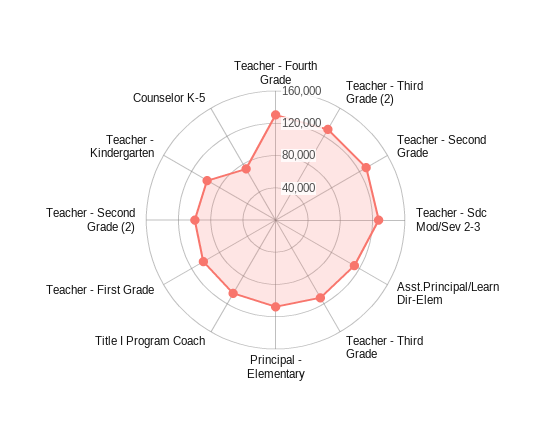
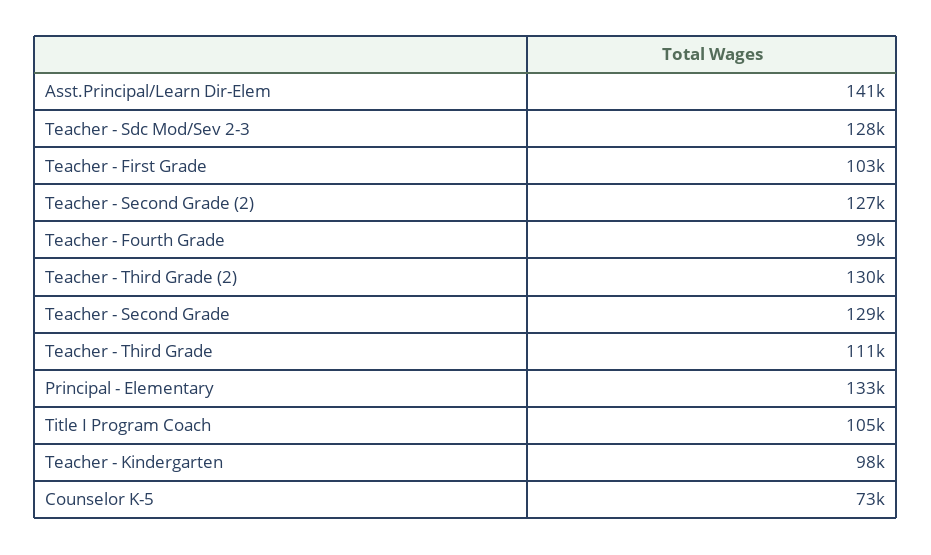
  {
-   "Teacher - Fourth Grade": 130000,
+   "Teacher - Fourth Grade": 99000,
    "Teacher - Third Grade (2)": 130000,
    "Teacher - Second Grade": 129000,
    "Teacher - Sdc Mod/Sev 2-3": 128000,
-   "Asst.Principal/Learn Dir-Elem": 110000,
+   "Asst.Principal/Learn Dir-Elem": 141000,
    "Teacher - Third Grade": 111000,
-   "Principal - Elementary": 110000,
+   "Principal - Elementary": 133000,
    "Title I Program Coach": 105000,
    "Teacher - First Grade": 103000,
-   "Teacher - Second Grade (2)": 100000,
+   "Teacher - Second Grade (2)": 127000,
    "Teacher - Kindergarten": 98000,
    "Counselor K-5": 73000
  }

